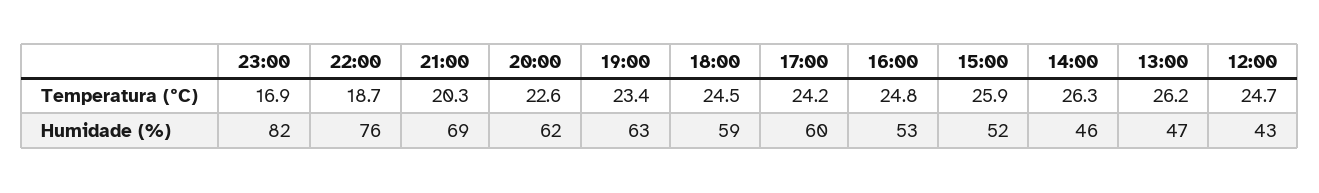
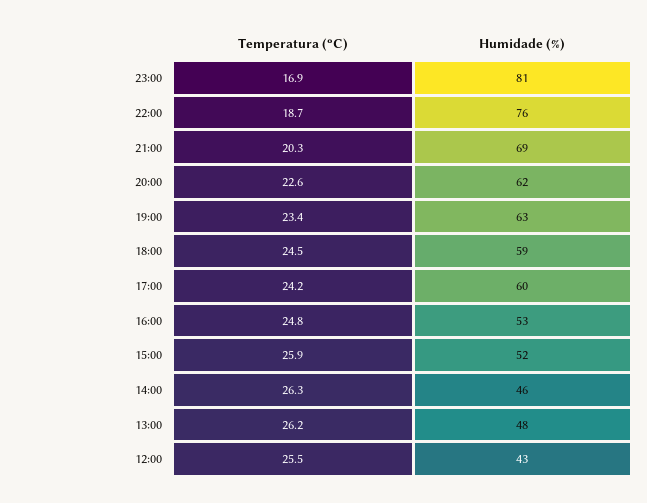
  {
    "23:00": {
      "Temperatura (ºC)": 16.9,
-     "Humidade (%)": 82
+     "Humidade (%)": 81
    },
    "22:00": {
      "Temperatura (ºC)": 18.7,
      "Humidade (%)": 76
    },
    "21:00": {
      "Temperatura (ºC)": 20.3,
      "Humidade (%)": 69
    },
    "20:00": {
      "Temperatura (ºC)": 22.6,
      "Humidade (%)": 62
    },
    "19:00": {
      "Temperatura (ºC)": 23.4,
      "Humidade (%)": 63
    },
    "18:00": {
      "Temperatura (ºC)": 24.5,
      "Humidade (%)": 59
    },
    "17:00": {
      "Temperatura (ºC)": 24.2,
      "Humidade (%)": 60
    },
    "16:00": {
      "Temperatura (ºC)": 24.8,
      "Humidade (%)": 53
    },
    "15:00": {
      "Temperatura (ºC)": 25.9,
      "Humidade (%)": 52
    },
    "14:00": {
      "Temperatura (ºC)": 26.3,
      "Humidade (%)": 46
    },
    "13:00": {
      "Temperatura (ºC)": 26.2,
-     "Humidade (%)": 47
+     "Humidade (%)": 48
    },
    "12:00": {
-     "Temperatura (ºC)": 24.7,
+     "Temperatura (ºC)": 25.5,
      "Humidade (%)": 43
    }
  }

